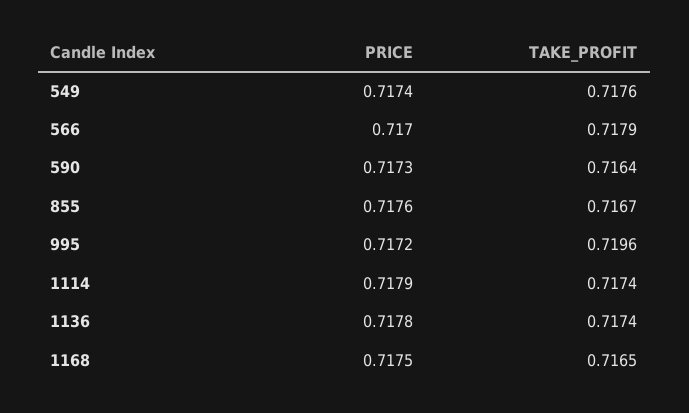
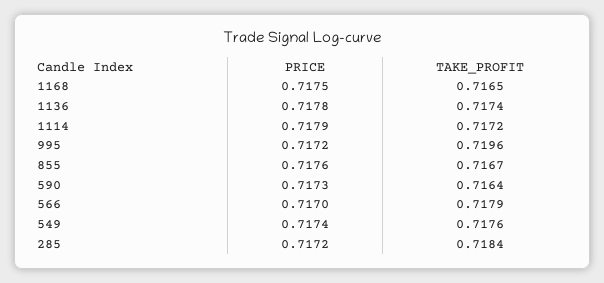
  {
    "PRICE": {
      "549": 0.7174,
      "566": 0.717,
      "590": 0.7173,
      "855": 0.7176,
      "995": 0.7172,
      "1114": 0.7179,
      "1136": 0.7178,
-     "1168": 0.7175
+     "1168": 0.7175,
+     "285": 0.7172
    },
    "TAKE_PROFIT": {
      "549": 0.7176,
      "566": 0.7179,
      "590": 0.7164,
      "855": 0.7167,
      "995": 0.7196,
-     "1114": 0.7174,
+     "1114": 0.7172,
      "1136": 0.7174,
-     "1168": 0.7165
+     "1168": 0.7165,
+     "285": 0.7184
    }
  }

